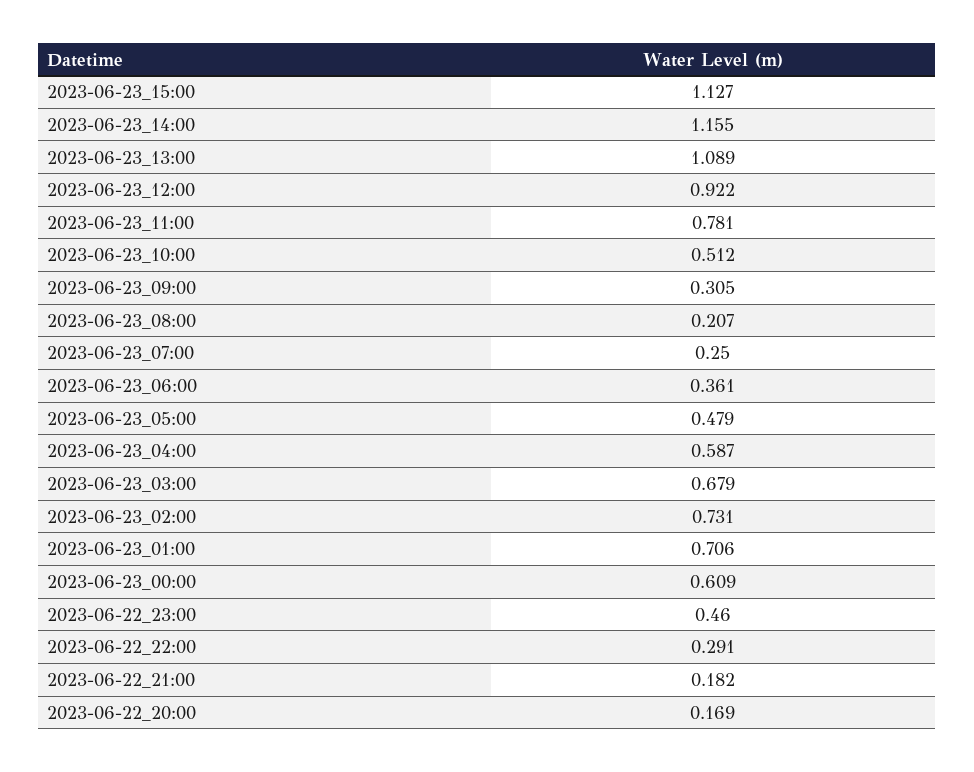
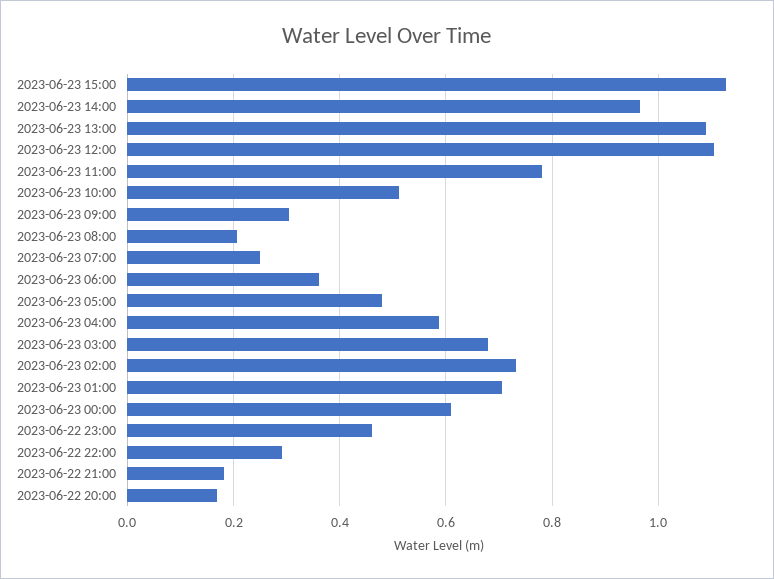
  {
    "2023-06-23_15:00": 1.127,
-   "2023-06-23_14:00": 1.155,
+   "2023-06-23_14:00": 0.96,
    "2023-06-23_13:00": 1.089,
-   "2023-06-23_12:00": 0.922,
+   "2023-06-23_12:00": 1.1,
    "2023-06-23_11:00": 0.781,
    "2023-06-23_10:00": 0.512,
    "2023-06-23_09:00": 0.305,
    "2023-06-23_08:00": 0.207,
    "2023-06-23_07:00": 0.25,
    "2023-06-23_06:00": 0.361,
    "2023-06-23_05:00": 0.479,
    "2023-06-23_04:00": 0.587,
    "2023-06-23_03:00": 0.679,
    "2023-06-23_02:00": 0.731,
    "2023-06-23_01:00": 0.706,
    "2023-06-23_00:00": 0.609,
    "2023-06-22_23:00": 0.46,
    "2023-06-22_22:00": 0.291,
    "2023-06-22_21:00": 0.182,
    "2023-06-22_20:00": 0.169
  }

